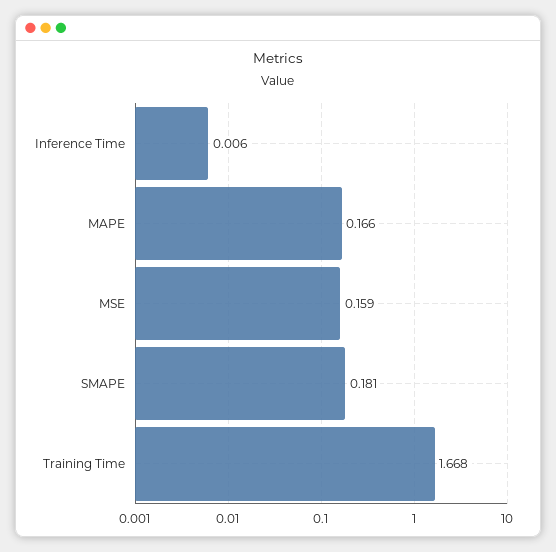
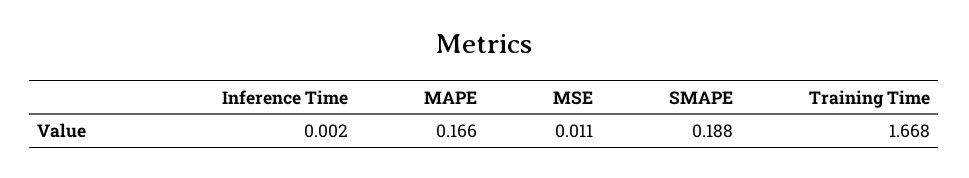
  {
-   "Inference Time": 0.006,
+   "Inference Time": 0.002,
    "MAPE": 0.166,
-   "MSE": 0.159,
+   "MSE": 0.011,
-   "SMAPE": 0.181,
+   "SMAPE": 0.188,
    "Training Time": 1.668
  }

